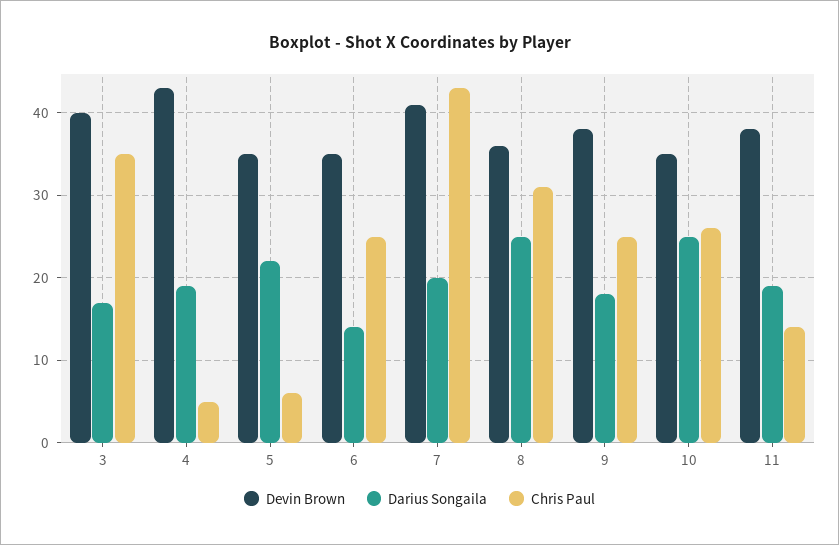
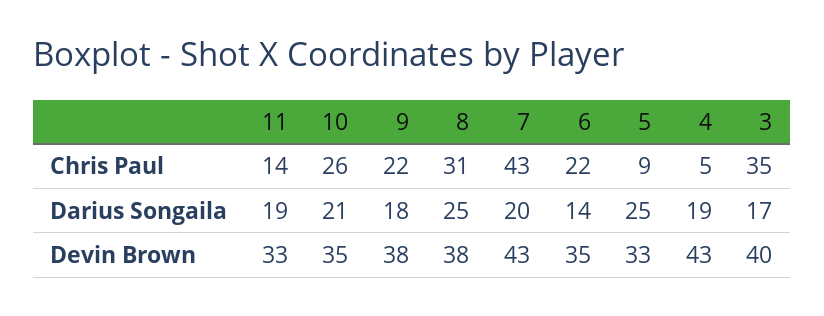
  {
    "Devin Brown": {
      "3": 40,
      "4": 43,
-     "5": 35,
+     "5": 33,
      "6": 35,
-     "7": 41,
+     "7": 43,
-     "8": 36,
+     "8": 38,
      "9": 38,
      "10": 35,
-     "11": 38
+     "11": 33
    },
    "Darius Songaila": {
      "3": 17,
      "4": 19,
-     "5": 22,
+     "5": 25,
      "6": 14,
      "7": 20,
      "8": 25,
      "9": 18,
-     "10": 25,
+     "10": 21,
      "11": 19
    },
    "Chris Paul": {
      "3": 35,
      "4": 5,
-     "5": 6,
+     "5": 9,
-     "6": 25,
+     "6": 22,
      "7": 43,
      "8": 31,
-     "9": 25,
+     "9": 22,
      "10": 26,
      "11": 14
    }
  }

